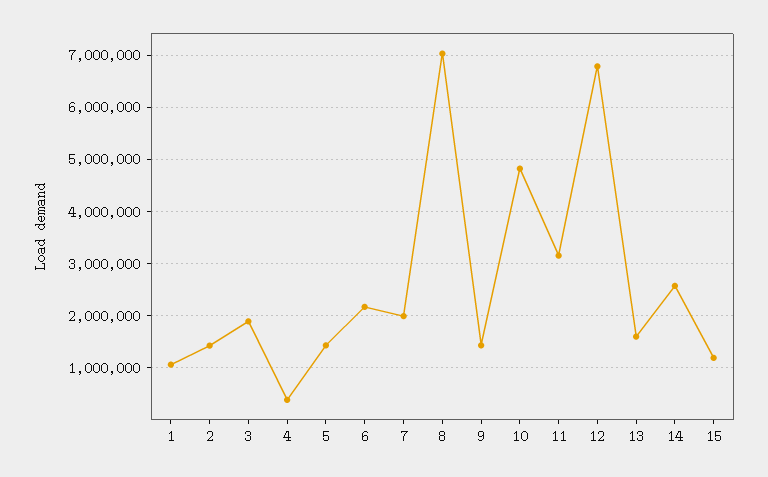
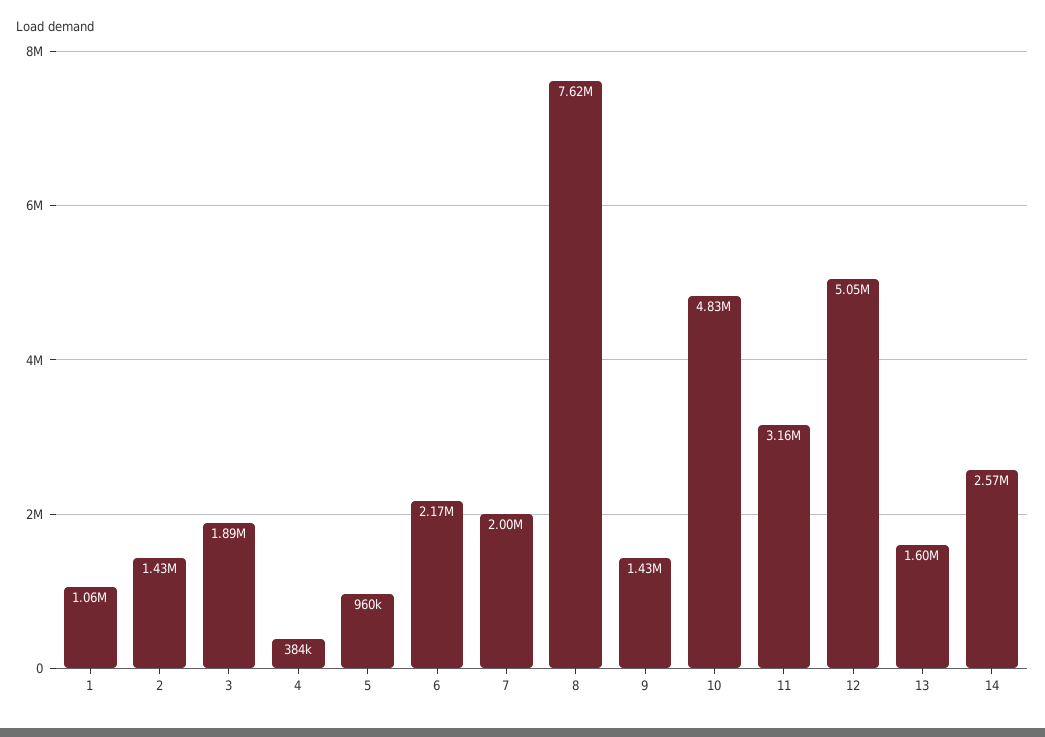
  {
    "1": 1060000,
    "2": 1430000,
    "3": 1890000,
    "4": 384000,
-   "5": 1400000,
+   "5": 960000,
    "6": 2170000,
    "7": 2000000,
-   "8": 7000000,
+   "8": 7620000,
    "9": 1430000,
    "10": 4830000,
    "11": 3160000,
-   "12": 6800000,
+   "12": 5050000,
    "13": 1600000,
-   "14": 2570000,
+   "14": 2570000
-   "15": 1200000
  }

